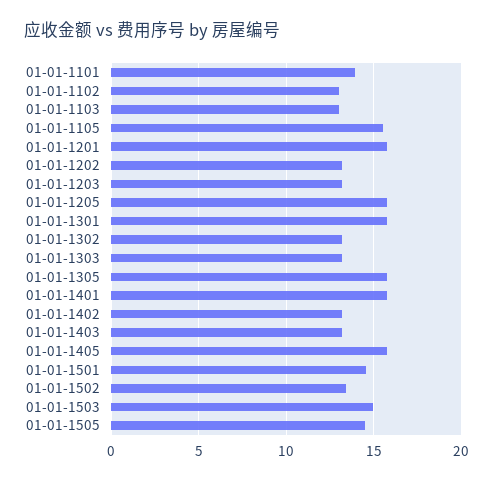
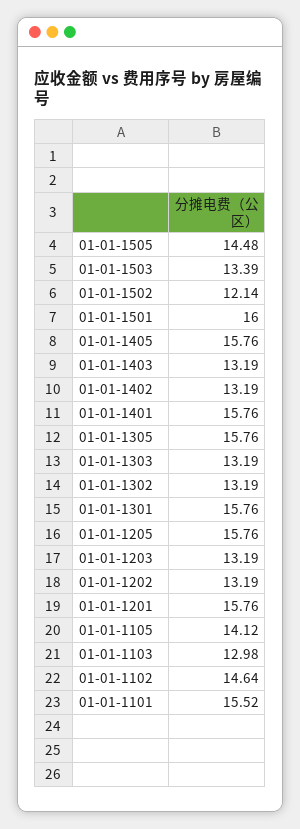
  {
-   "01-01-1101": 14,
+   "01-01-1101": 15.52,
-   "01-01-1102": 13,
+   "01-01-1102": 14.64,
    "01-01-1103": 12.98,
-   "01-01-1105": 15.5,
+   "01-01-1105": 14.12,
    "01-01-1201": 15.76,
    "01-01-1202": 13.19,
    "01-01-1203": 13.19,
    "01-01-1205": 15.76,
    "01-01-1301": 15.76,
    "01-01-1302": 13.19,
    "01-01-1303": 13.19,
    "01-01-1305": 15.76,
    "01-01-1401": 15.76,
    "01-01-1402": 13.19,
    "01-01-1403": 13.19,
    "01-01-1405": 15.76,
-   "01-01-1501": 14.5,
+   "01-01-1501": 16,
-   "01-01-1502": 13.5,
+   "01-01-1502": 12.14,
-   "01-01-1503": 15,
+   "01-01-1503": 13.39,
    "01-01-1505": 14.48
  }

